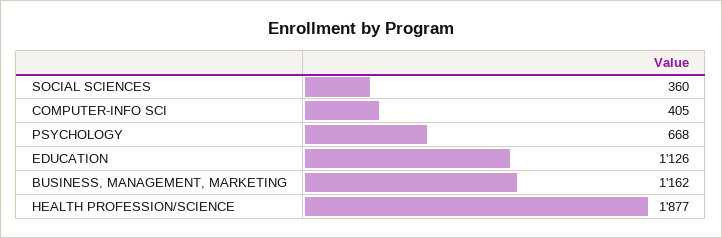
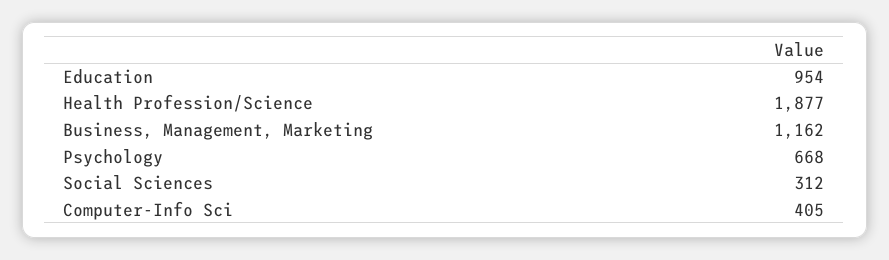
  {
-   "SOCIAL SCIENCES": 360,
+   "SOCIAL SCIENCES": 312,
    "COMPUTER-INFO SCI": 405,
    "PSYCHOLOGY": 668,
-   "EDUCATION": 1126,
+   "EDUCATION": 954,
    "BUSINESS, MANAGEMENT, MARKETING": 1162,
    "HEALTH PROFESSION/SCIENCE": 1877
  }

